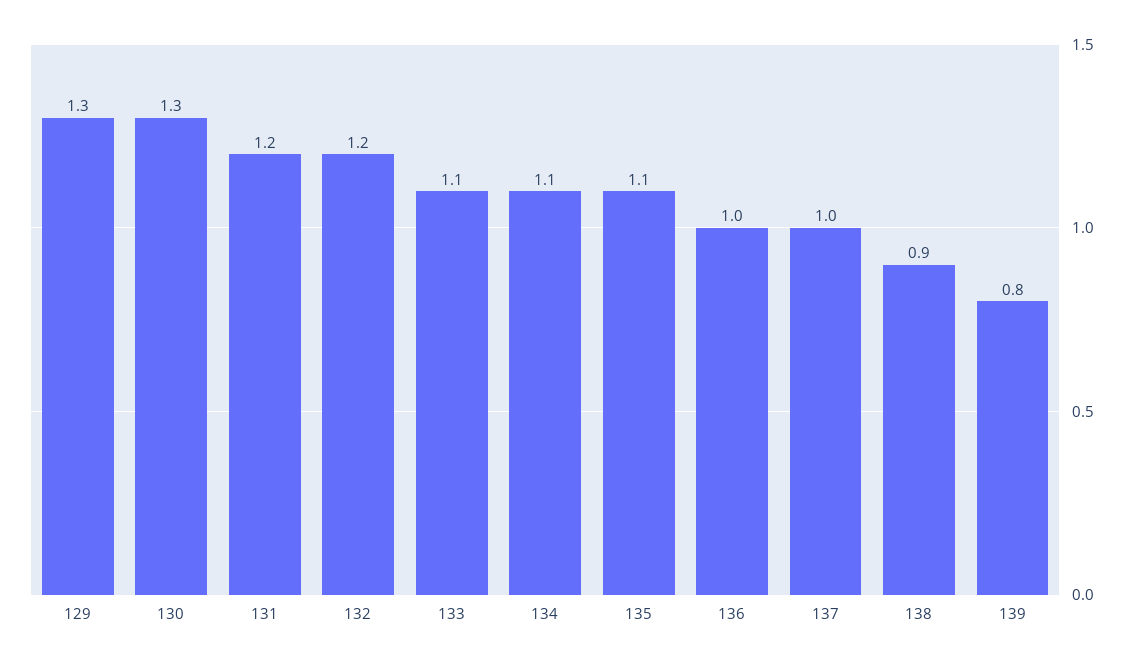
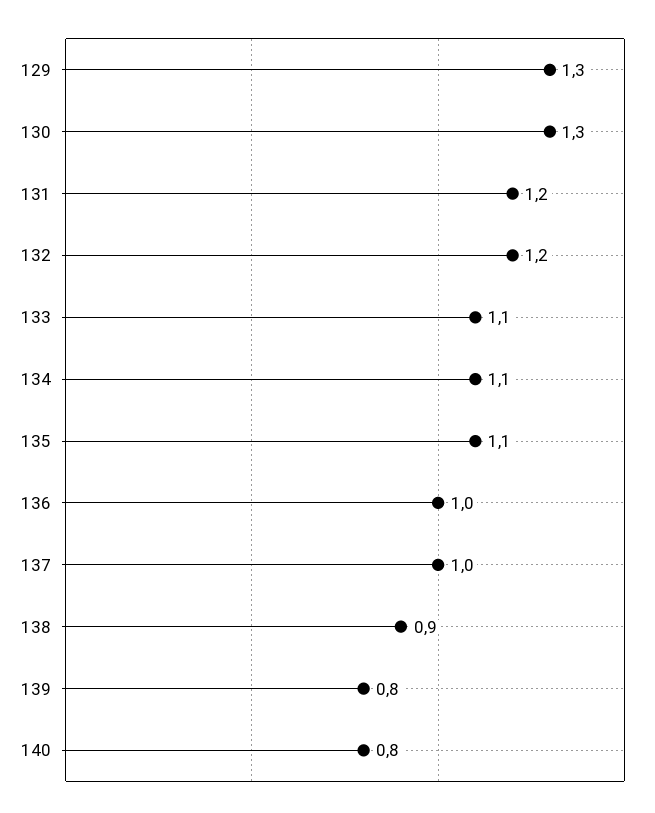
  {
    "129": 1.3,
    "130": 1.3,
    "131": 1.2,
    "132": 1.2,
    "133": 1.1,
    "134": 1.1,
    "135": 1.1,
    "136": 1,
    "137": 1,
    "138": 0.9,
-   "139": 0.8
+   "139": 0.8,
+   "140": 0.8
  }

